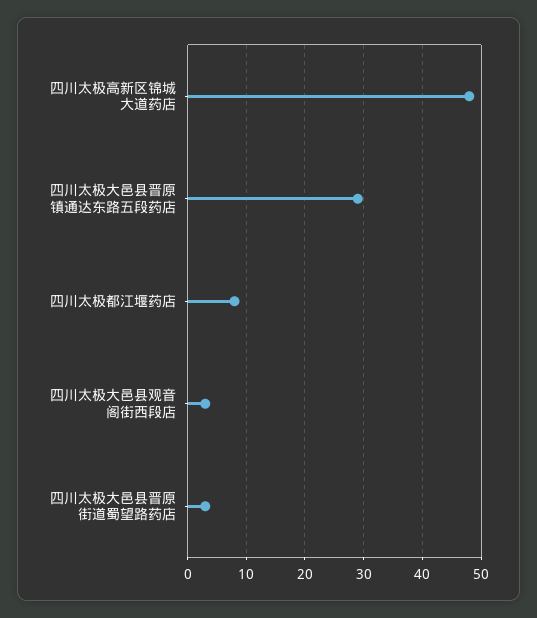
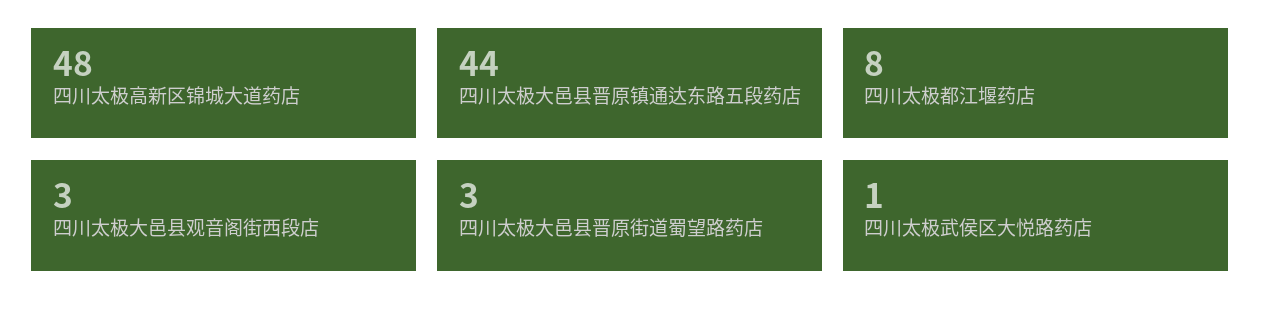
  {
    "四川太极高新区锦城大道药店": 48,
-   "四川太极大邑县晋原镇通达东路五段药店": 30,
+   "四川太极大邑县晋原镇通达东路五段药店": 44,
    "四川太极都江堰药店": 8,
    "四川太极大邑县观音阁街西段店": 3,
-   "四川太极大邑县晋原街道蜀望路药店": 3
+   "四川太极大邑县晋原街道蜀望路药店": 3,
+   "四川太极武侯区大悦路药店": 1
  }

